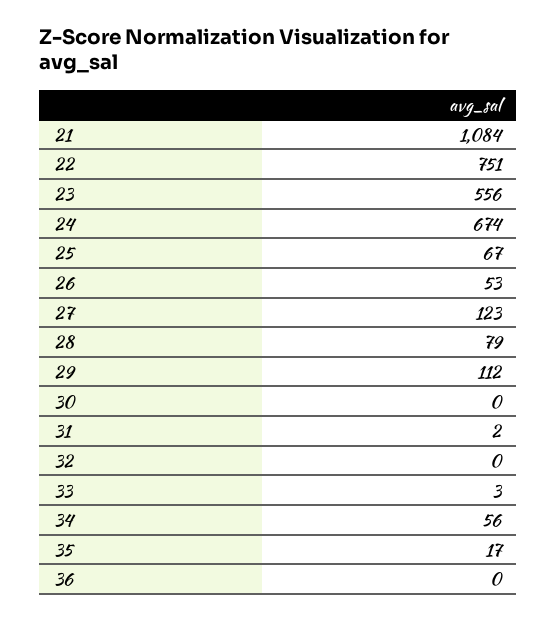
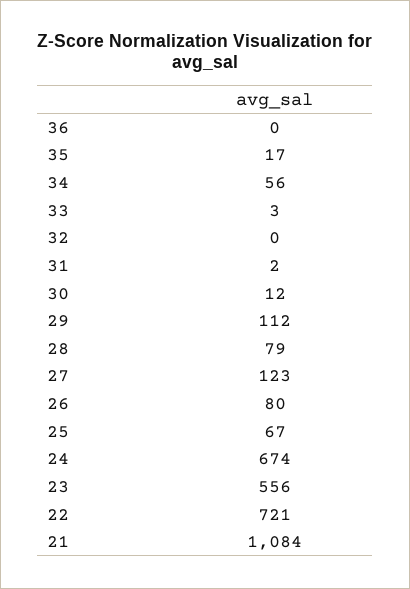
  {
    "21": 1084,
-   "22": 751,
+   "22": 721,
    "23": 556,
    "24": 674,
    "25": 67,
-   "26": 53,
+   "26": 80,
    "27": 123,
    "28": 79,
    "29": 112,
-   "30": 0,
+   "30": 12,
    "31": 2,
    "32": 0,
    "33": 3,
    "34": 56,
    "35": 17,
    "36": 0
  }

